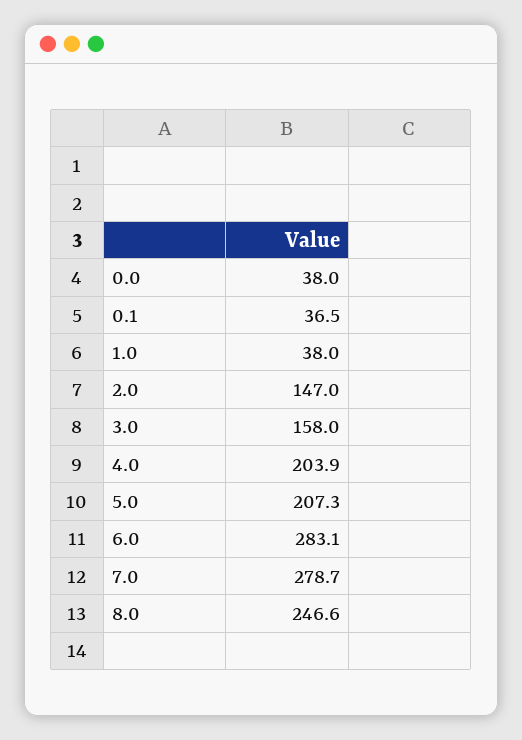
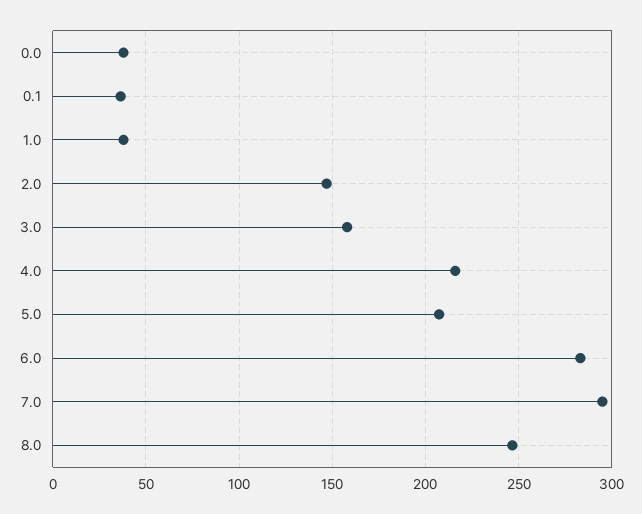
  {
    "0.0": 38,
    "0.1": 36.5,
    "1.0": 38,
    "2.0": 147,
    "3.0": 158,
-   "4.0": 203.9,
+   "4.0": 215,
    "5.0": 207.3,
    "6.0": 283.1,
-   "7.0": 278.7,
+   "7.0": 295,
    "8.0": 246.6
  }

